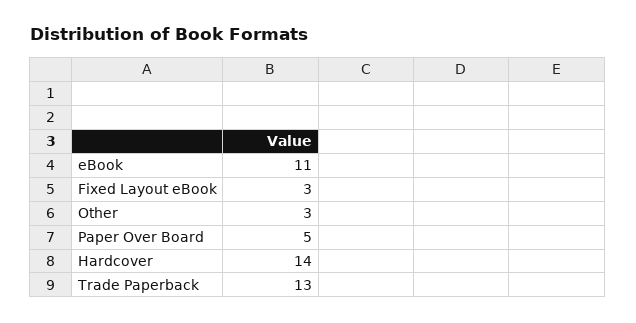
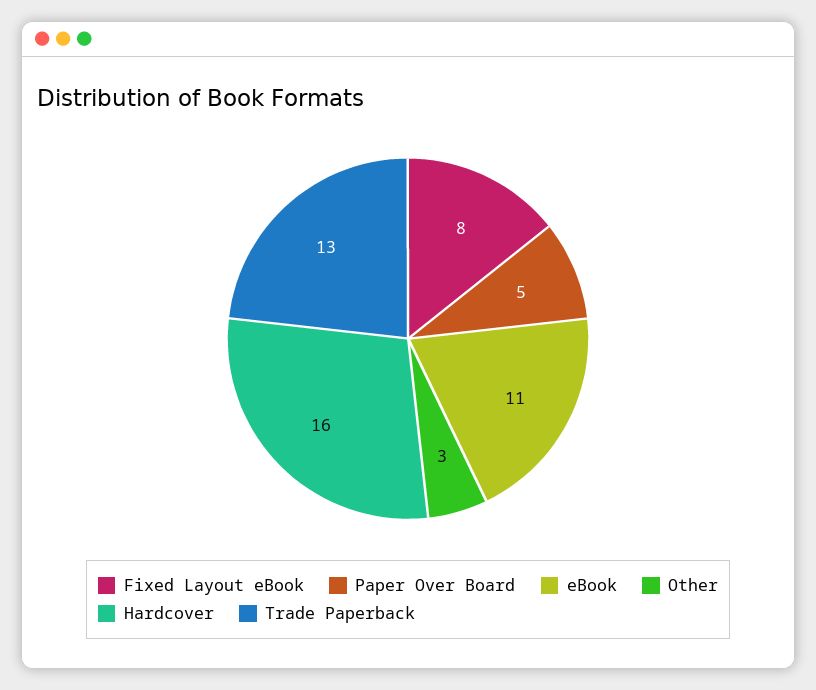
  {
    "eBook": 11,
-   "Fixed Layout eBook": 3,
+   "Fixed Layout eBook": 8,
    "Other": 3,
    "Paper Over Board": 5,
-   "Hardcover": 14,
+   "Hardcover": 16,
    "Trade Paperback": 13
  }

